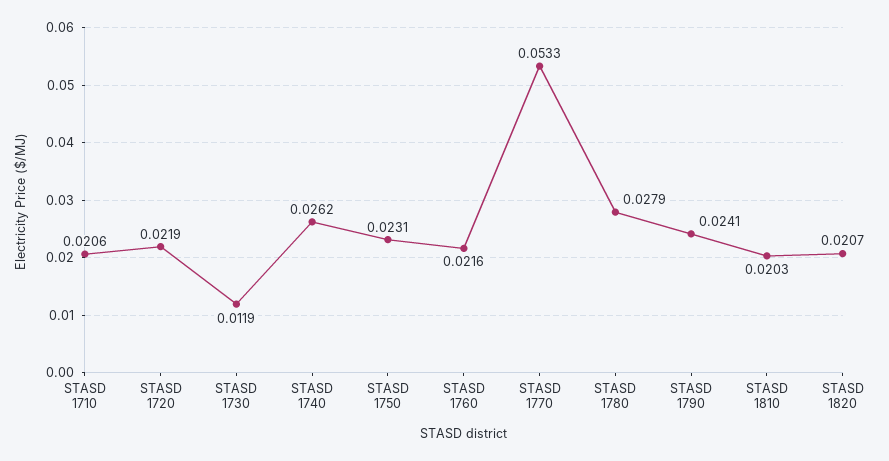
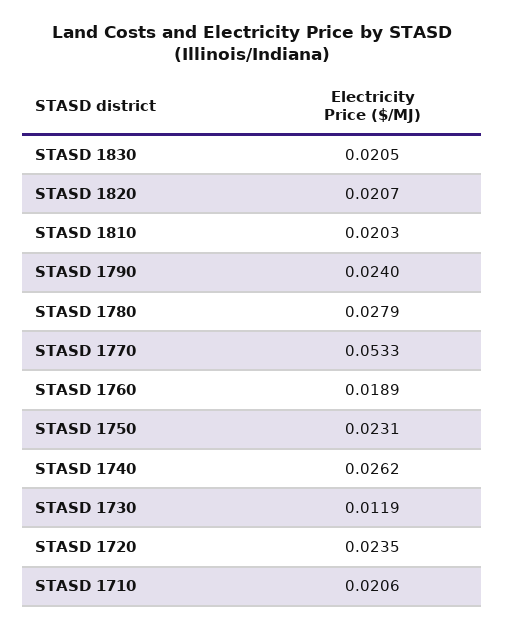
  {
    "STASD 1710": 0.0206,
-   "STASD 1720": 0.0219,
+   "STASD 1720": 0.0235,
    "STASD 1730": 0.0119,
    "STASD 1740": 0.0262,
    "STASD 1750": 0.0231,
-   "STASD 1760": 0.0216,
+   "STASD 1760": 0.0189,
    "STASD 1770": 0.0533,
    "STASD 1780": 0.0279,
-   "STASD 1790": 0.0241,
+   "STASD 1790": 0.024,
    "STASD 1810": 0.0203,
-   "STASD 1820": 0.0207
+   "STASD 1820": 0.0207,
+   "STASD 1830": 0.0205
  }

